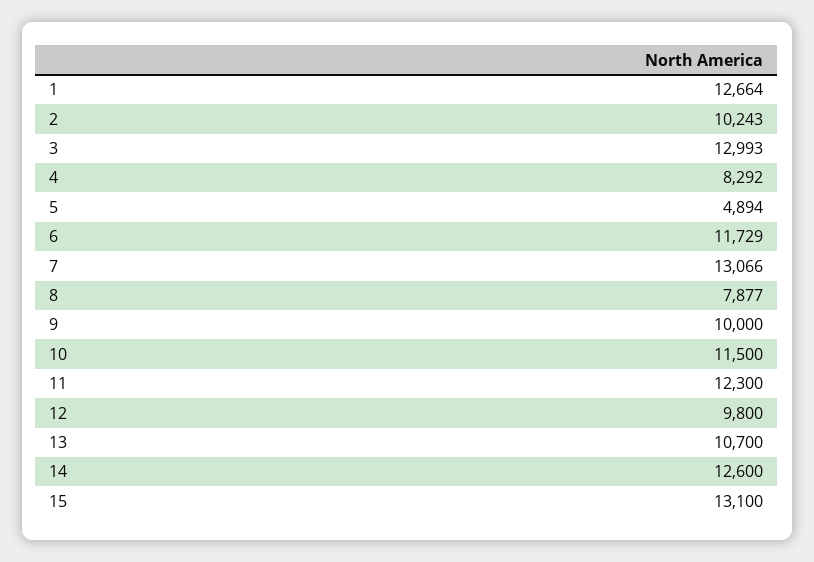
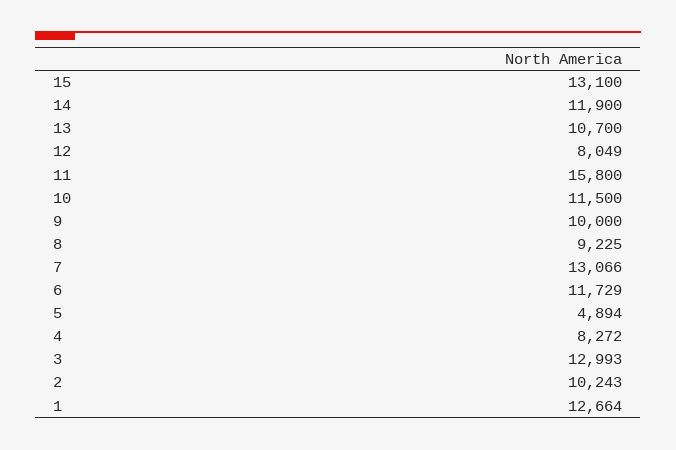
  {
    "1": 12664,
    "2": 10243,
    "3": 12993,
-   "4": 8292,
+   "4": 8272,
    "5": 4894,
    "6": 11729,
    "7": 13066,
-   "8": 7877,
+   "8": 9225,
    "9": 10000,
    "10": 11500,
-   "11": 12300,
+   "11": 15800,
-   "12": 9800,
+   "12": 8049,
    "13": 10700,
-   "14": 12600,
+   "14": 11900,
    "15": 13100
  }

